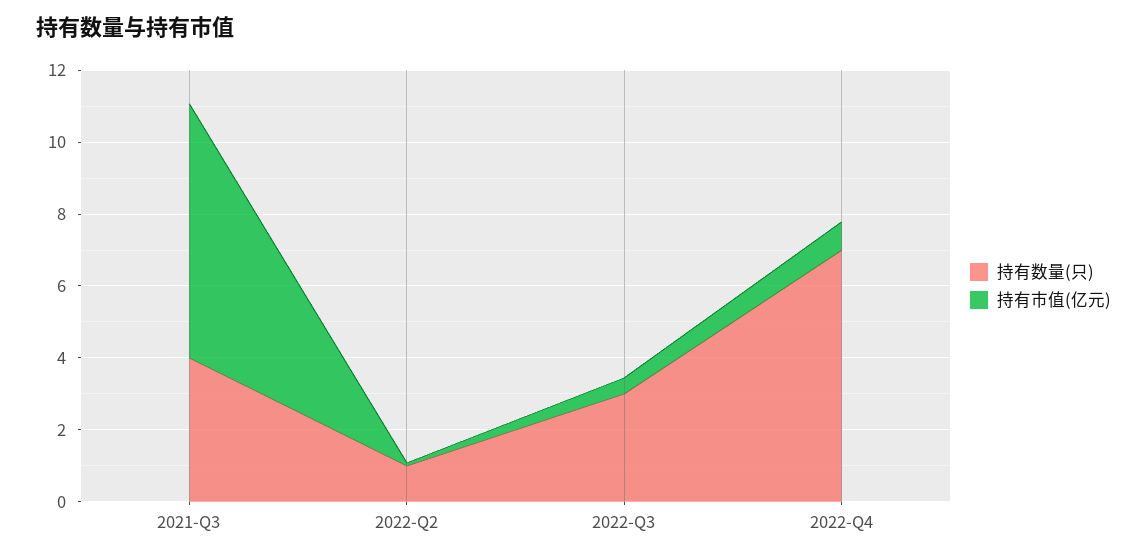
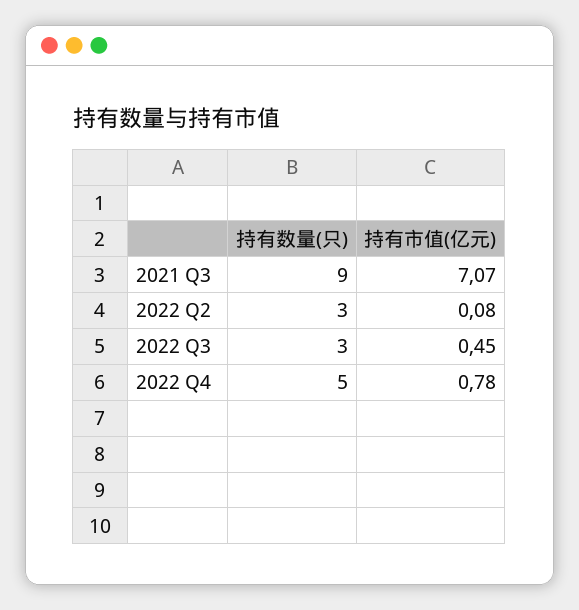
  {
    "持有数量(只)": {
-     "2021-Q3": 4,
+     "2021-Q3": 9,
-     "2022-Q2": 1,
+     "2022-Q2": 3,
      "2022-Q3": 3,
-     "2022-Q4": 7
+     "2022-Q4": 5
    },
    "持有市值(亿元)": {
      "2021-Q3": 7.07,
      "2022-Q2": 0.08,
      "2022-Q3": 0.45,
      "2022-Q4": 0.78
    }
  }

